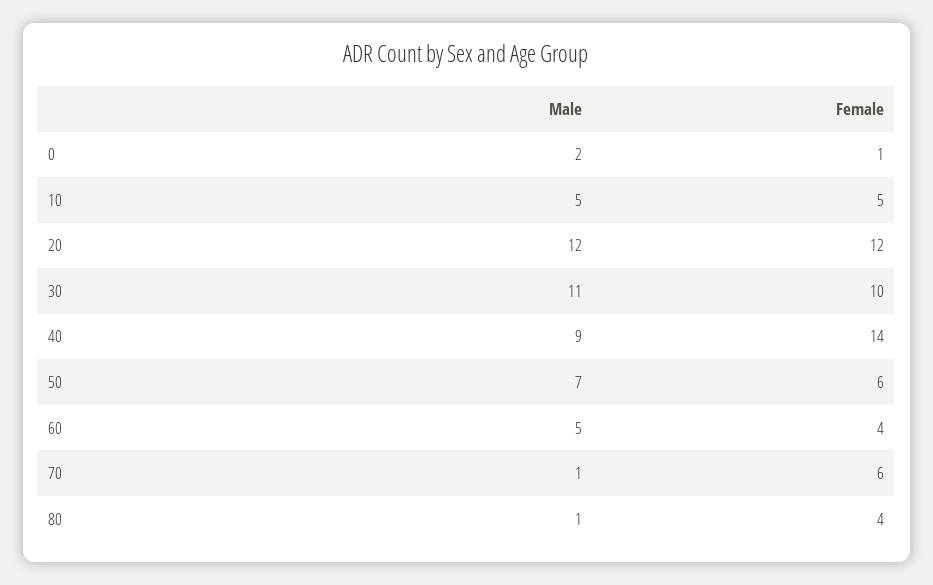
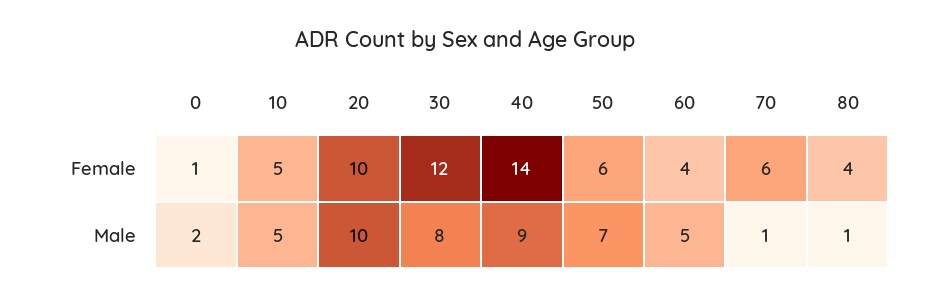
  {
    "Male": {
      "0": 2,
      "10": 5,
-     "20": 12,
+     "20": 10,
-     "30": 11,
+     "30": 8,
      "40": 9,
      "50": 7,
      "60": 5,
      "70": 1,
      "80": 1
    },
    "Female": {
      "0": 1,
      "10": 5,
-     "20": 12,
+     "20": 10,
-     "30": 10,
+     "30": 12,
      "40": 14,
      "50": 6,
      "60": 4,
      "70": 6,
      "80": 4
    }
  }

